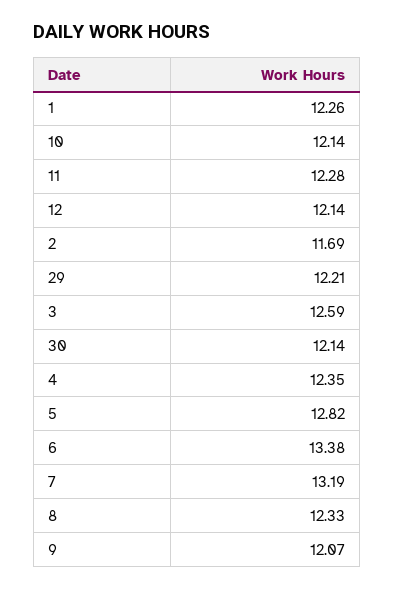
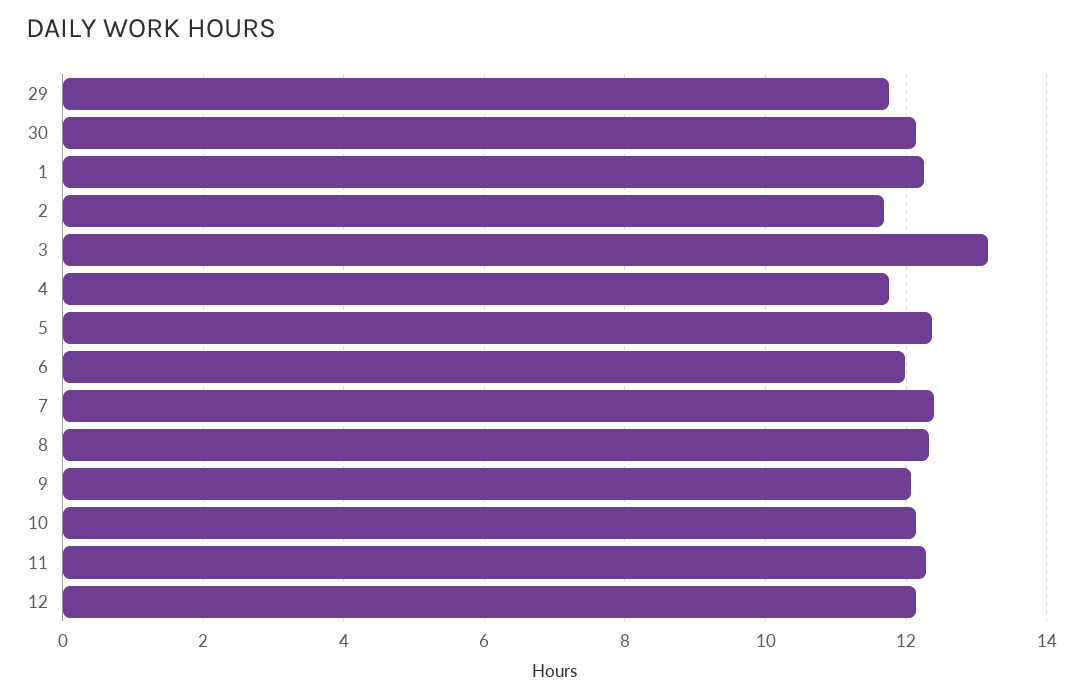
  {
    "1": 12.26,
    "10": 12.14,
    "11": 12.28,
    "12": 12.14,
    "2": 11.69,
-   "29": 12.21,
+   "29": 11.8,
-   "3": 12.59,
+   "3": 13.2,
    "30": 12.14,
-   "4": 12.35,
+   "4": 11.8,
-   "5": 12.82,
+   "5": 12.4,
-   "6": 13.38,
+   "6": 12,
-   "7": 13.19,
+   "7": 12.4,
    "8": 12.33,
    "9": 12.07
  }

